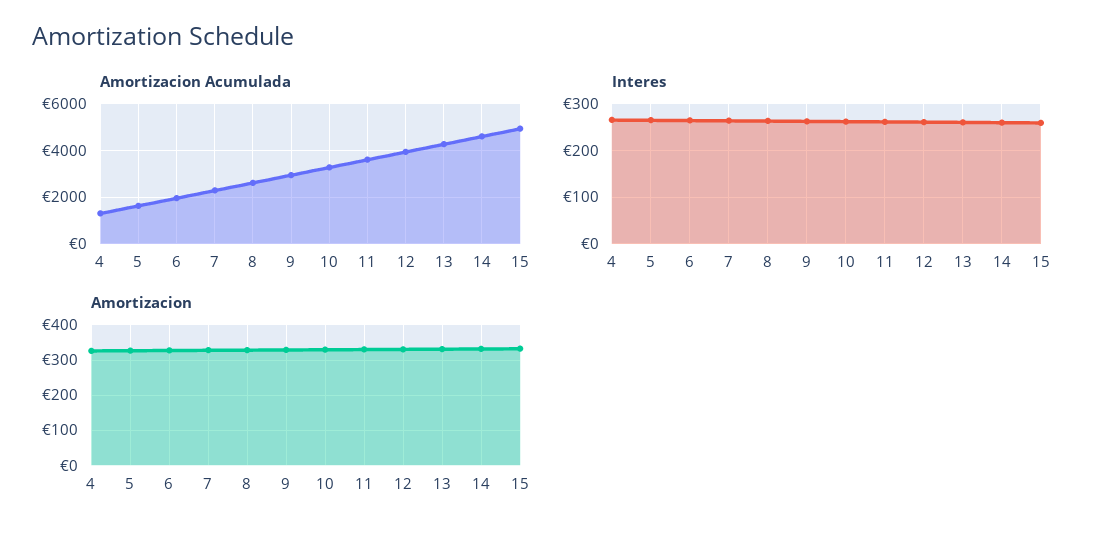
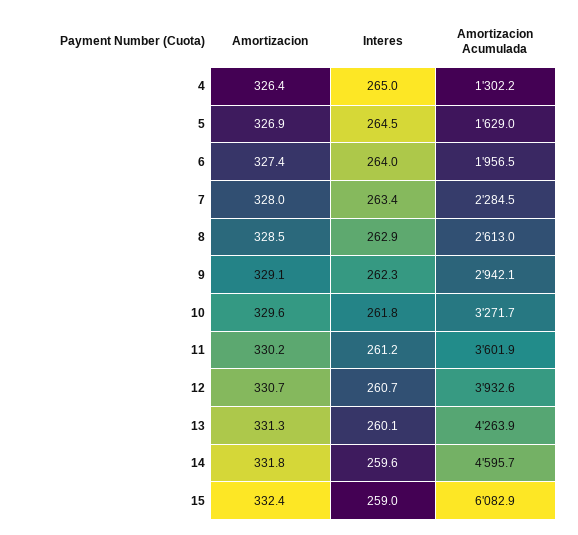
  {
    "Amortizacion Acumulada": {
      "4": 1302.2,
      "5": 1629,
      "6": 1956.5,
      "7": 2284.5,
      "8": 2613,
      "9": 2942.1,
      "10": 3271.7,
      "11": 3601.9,
      "12": 3932.6,
      "13": 4263.9,
      "14": 4595.7,
-     "15": 5000
+     "15": 6082.9
    },
    "Interes": {
      "4": 265,
      "5": 264.5,
      "6": 264,
      "7": 263.4,
      "8": 262.9,
      "9": 262.3,
      "10": 261.8,
      "11": 261.2,
      "12": 260.7,
      "13": 260.1,
      "14": 259.6,
      "15": 259
    },
    "Amortizacion": {
      "4": 326.4,
      "5": 326.9,
      "6": 327.4,
      "7": 328,
      "8": 328.5,
      "9": 329.1,
      "10": 329.6,
      "11": 330.2,
      "12": 330.7,
      "13": 331.3,
      "14": 331.8,
      "15": 332.4
    }
  }

